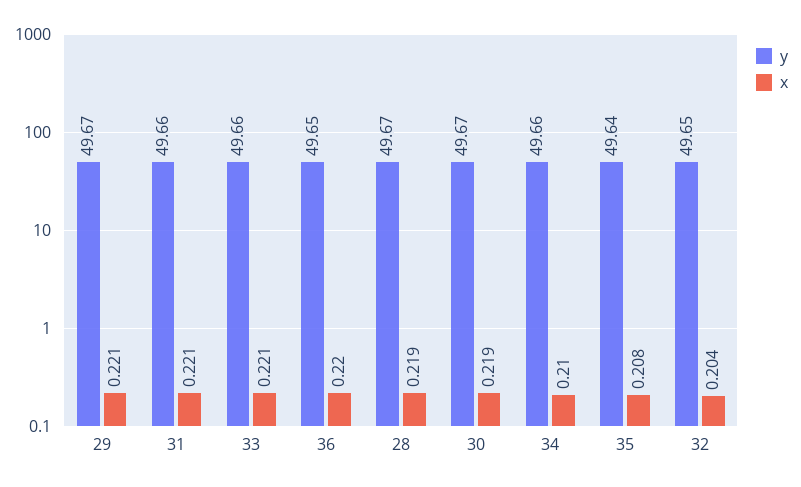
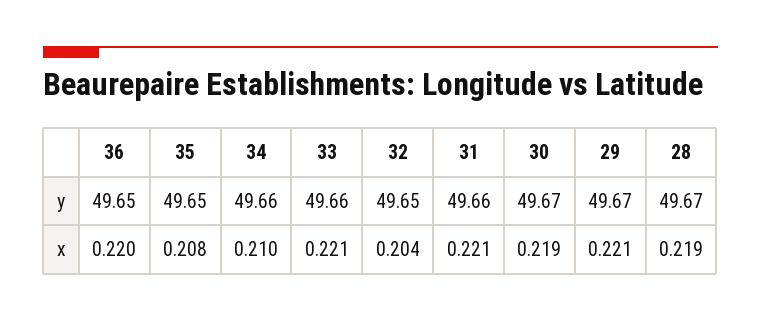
  {
    "y": {
      "29": 49.67,
      "31": 49.66,
      "33": 49.66,
      "36": 49.65,
      "28": 49.67,
      "30": 49.67,
      "34": 49.66,
-     "35": 49.64,
+     "35": 49.65,
      "32": 49.65
    },
    "x": {
      "29": 0.221,
      "31": 0.221,
      "33": 0.221,
      "36": 0.22,
      "28": 0.219,
      "30": 0.219,
      "34": 0.21,
      "35": 0.208,
      "32": 0.204
    }
  }

